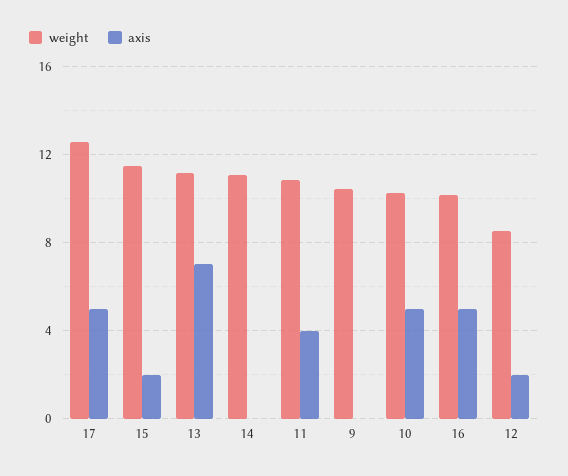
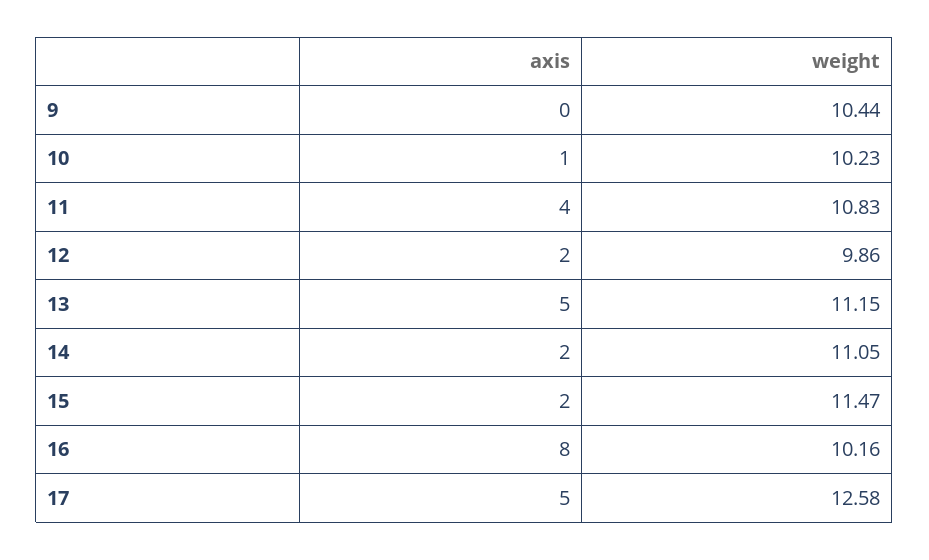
  {
    "weight": {
      "17": 12.58,
      "15": 11.47,
      "13": 11.15,
      "14": 11.05,
      "11": 10.83,
      "9": 10.44,
      "10": 10.23,
      "16": 10.16,
-     "12": 8.5
+     "12": 9.86
    },
    "axis": {
      "17": 5,
      "15": 2,
-     "13": 7,
+     "13": 5,
-     "14": 0,
+     "14": 2,
      "11": 4,
      "9": 0,
-     "10": 5,
+     "10": 1,
-     "16": 5,
+     "16": 8,
      "12": 2
    }
  }

